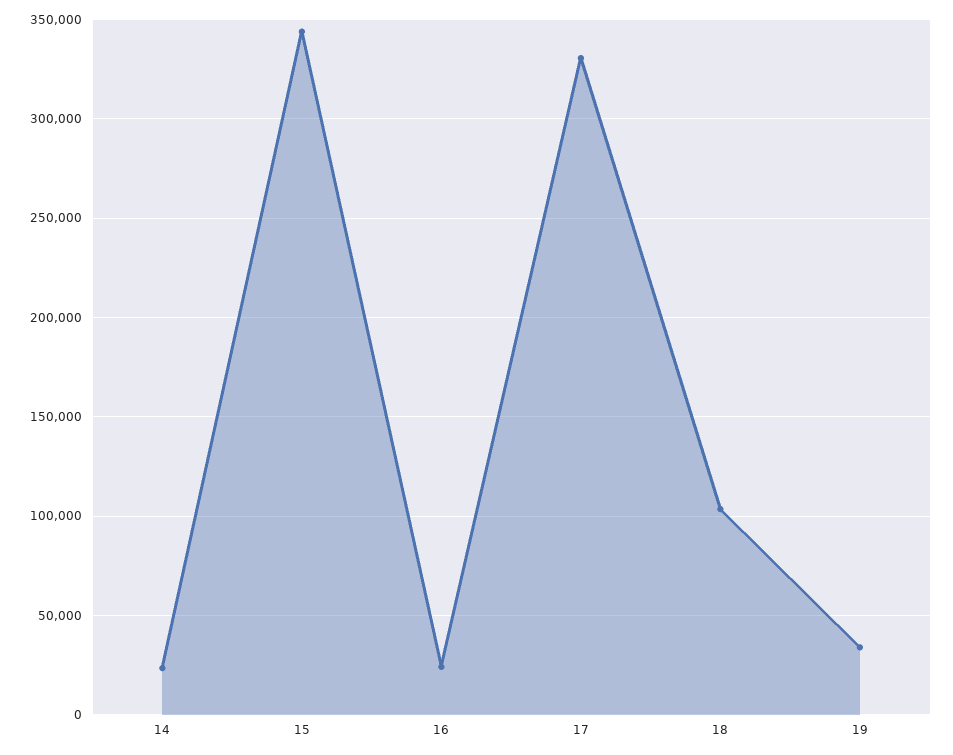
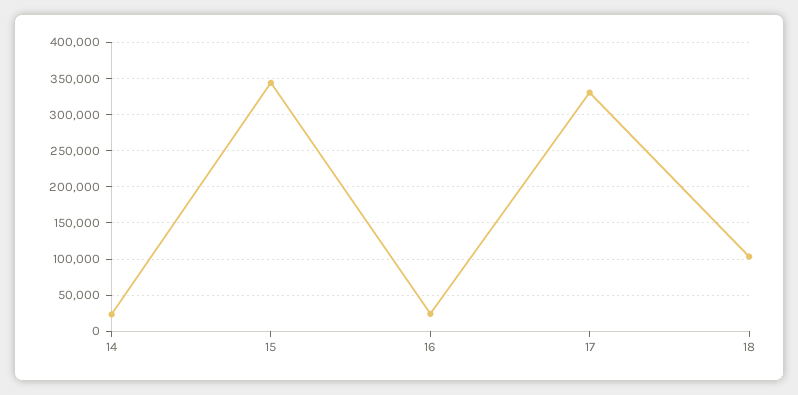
  {
    "14": 25000,
    "15": 345000,
    "16": 25000,
    "17": 330000,
-   "18": 105000,
+   "18": 105000
-   "19": 35000
  }

